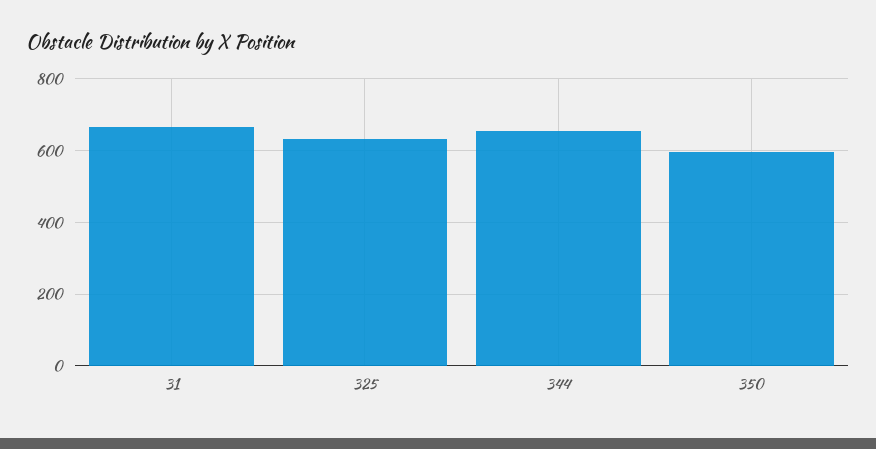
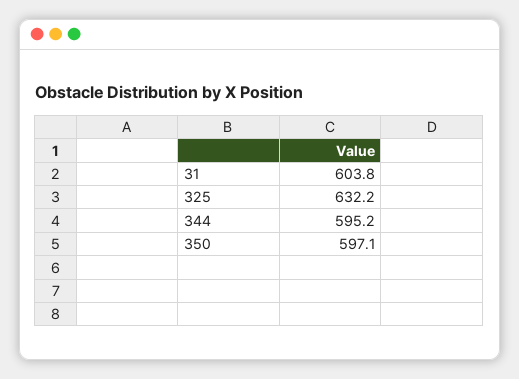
  {
-   "31": 660,
+   "31": 603.8,
    "325": 632.2,
-   "344": 660,
+   "344": 595.2,
    "350": 597.1
  }

